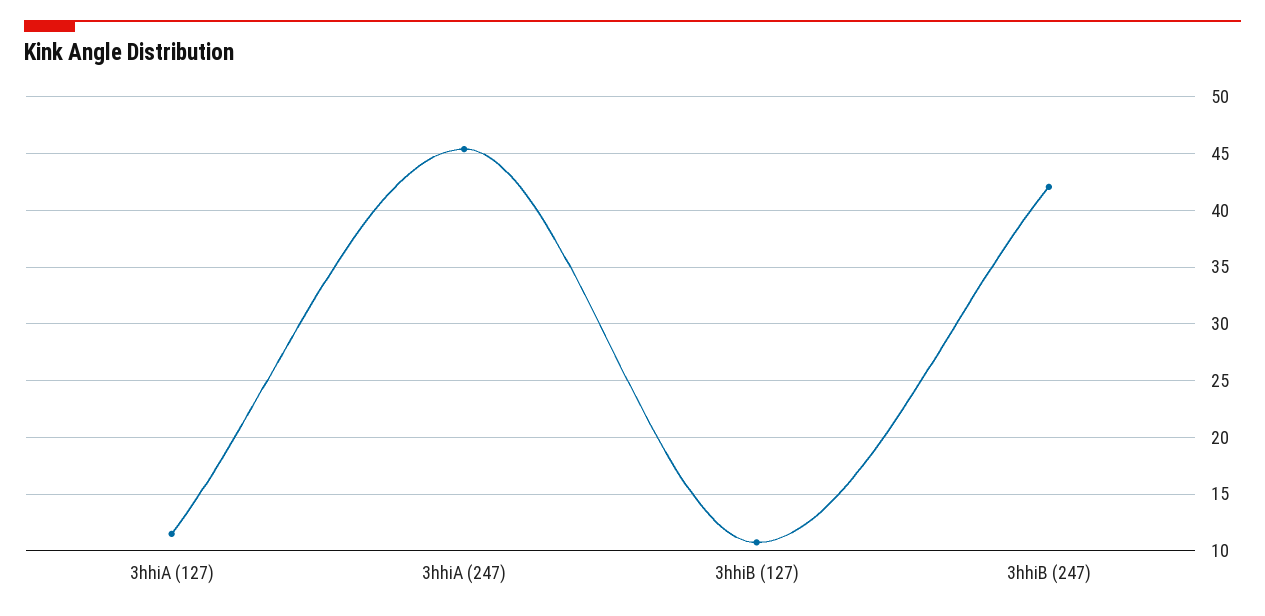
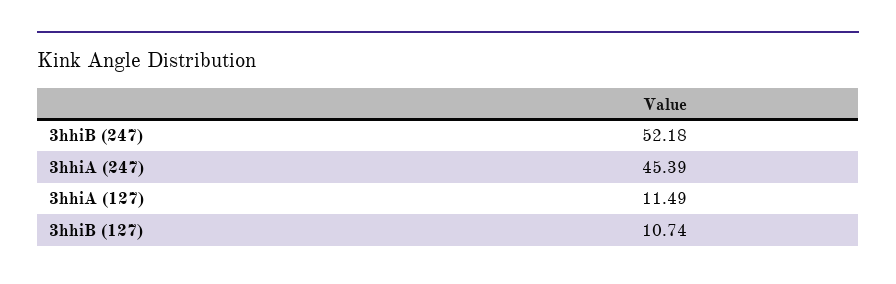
  {
    "3hhiA (127)": 11.49,
    "3hhiA (247)": 45.39,
    "3hhiB (127)": 10.74,
-   "3hhiB (247)": 42
+   "3hhiB (247)": 52.18
  }

